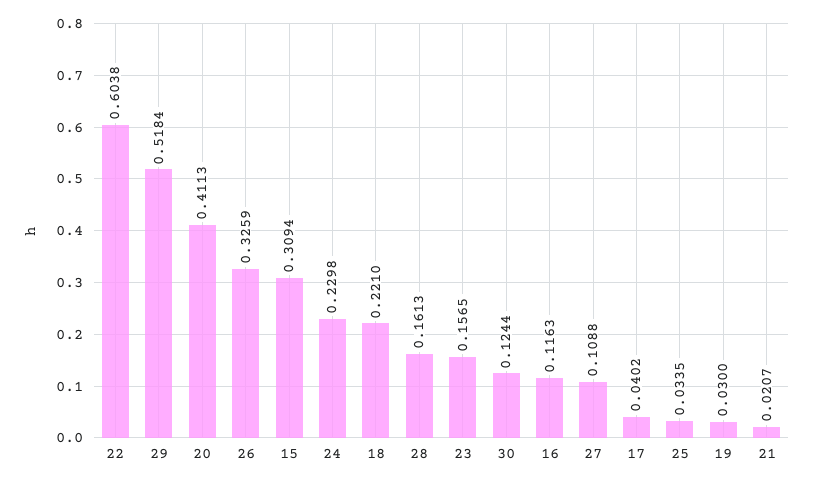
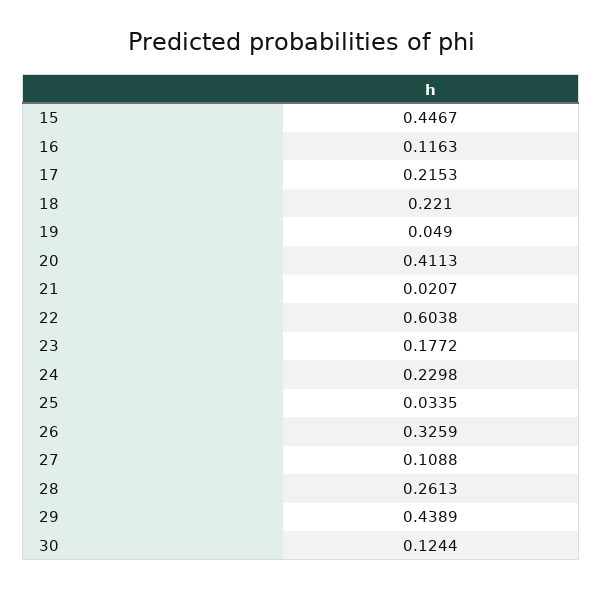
  {
    "22": 0.6038,
-   "29": 0.5184,
+   "29": 0.4389,
    "20": 0.4113,
    "26": 0.3259,
-   "15": 0.3094,
+   "15": 0.4467,
    "24": 0.2298,
    "18": 0.221,
-   "28": 0.1613,
+   "28": 0.2613,
-   "23": 0.1565,
+   "23": 0.1772,
    "30": 0.1244,
    "16": 0.1163,
    "27": 0.1088,
-   "17": 0.0402,
+   "17": 0.2153,
    "25": 0.0335,
-   "19": 0.03,
+   "19": 0.049,
    "21": 0.0207
  }

